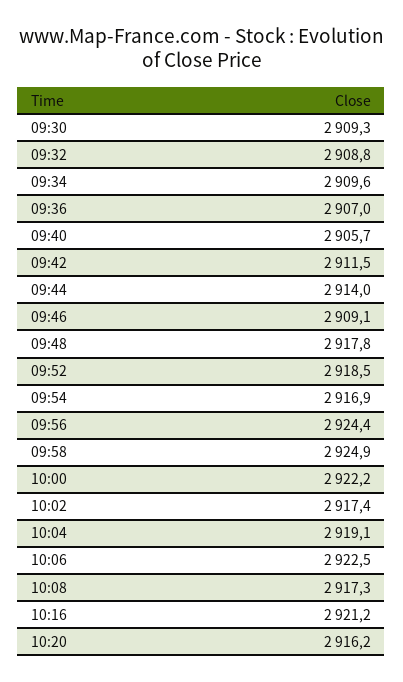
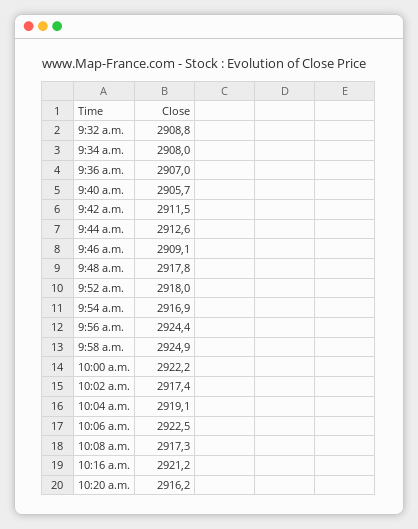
  {
-   "09:30": 2909.3,
    "09:32": 2908.8,
-   "09:34": 2909.6,
+   "09:34": 2908,
    "09:36": 2907,
    "09:40": 2905.7,
    "09:42": 2911.5,
-   "09:44": 2914,
+   "09:44": 2912.6,
    "09:46": 2909.1,
    "09:48": 2917.8,
-   "09:52": 2918.5,
+   "09:52": 2918,
    "09:54": 2916.9,
    "09:56": 2924.4,
    "09:58": 2924.9,
    "10:00": 2922.2,
    "10:02": 2917.4,
    "10:04": 2919.1,
    "10:06": 2922.5,
    "10:08": 2917.3,
    "10:16": 2921.2,
    "10:20": 2916.2
  }

